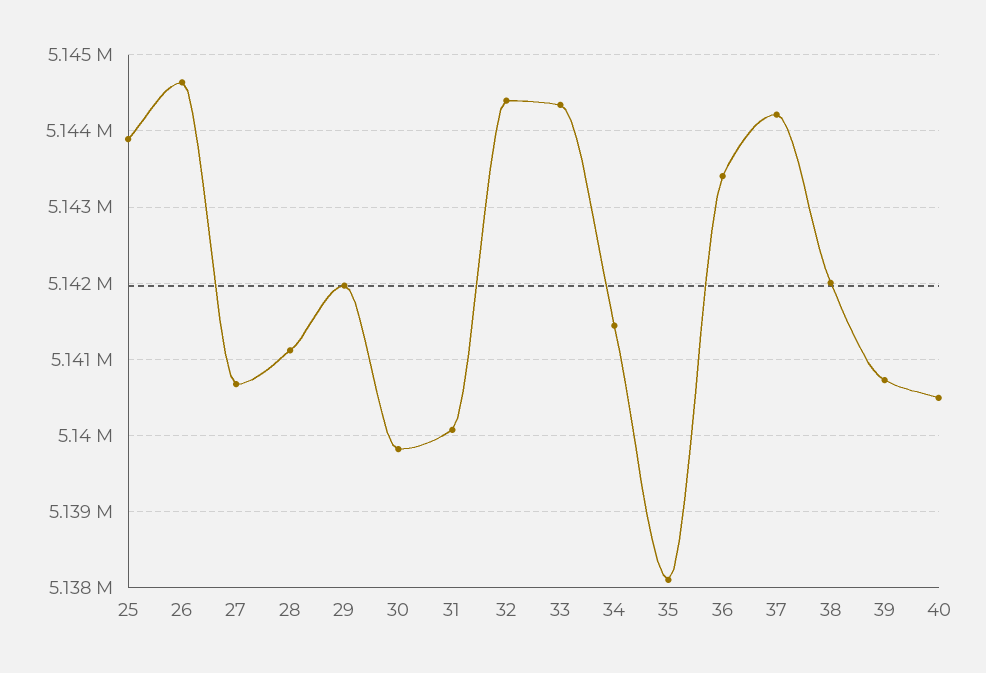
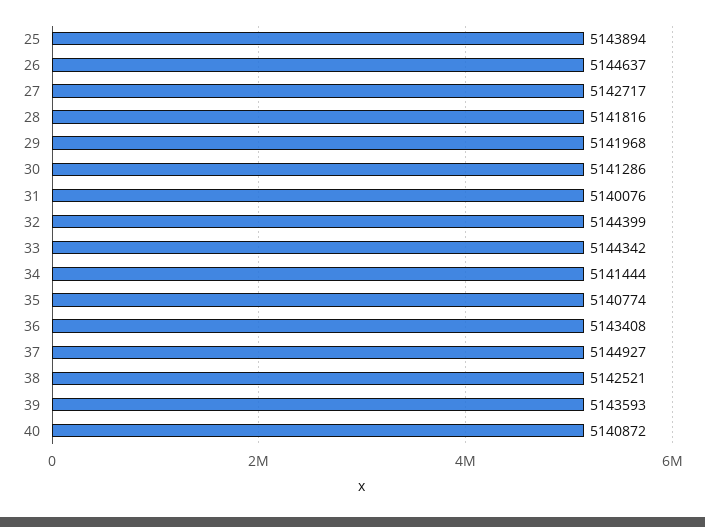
  {
    "25": 5143894,
    "26": 5144637,
-   "27": 5140700,
+   "27": 5142717,
-   "28": 5141100,
+   "28": 5141816,
    "29": 5141968,
-   "30": 5139800,
+   "30": 5141286,
    "31": 5140076,
    "32": 5144399,
    "33": 5144342,
    "34": 5141444,
-   "35": 5138100,
+   "35": 5140774,
    "36": 5143408,
-   "37": 5144200,
+   "37": 5144927,
-   "38": 5142000,
+   "38": 5142521,
-   "39": 5140700,
+   "39": 5143593,
-   "40": 5140500
+   "40": 5140872
  }

